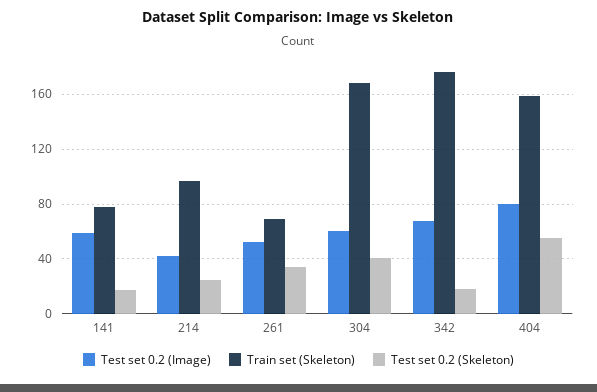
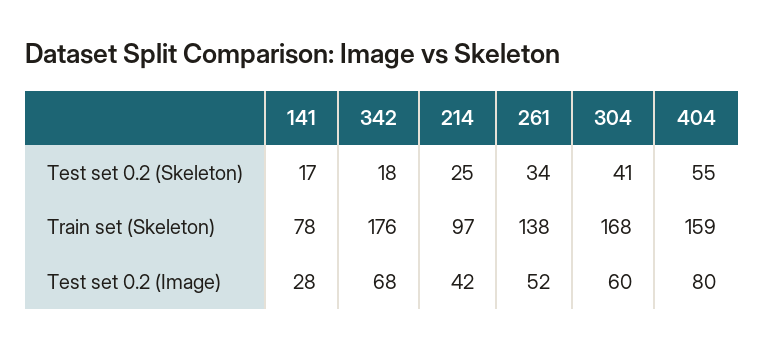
  {
    "Test set 0.2 (Image)": {
-     "141": 60,
+     "141": 28,
      "214": 42,
      "261": 52,
      "304": 60,
      "342": 68,
      "404": 80
    },
    "Train set (Skeleton)": {
      "141": 78,
      "214": 97,
-     "261": 70,
+     "261": 138,
      "304": 168,
      "342": 176,
      "404": 159
    },
    "Test set 0.2 (Skeleton)": {
      "141": 17,
      "214": 25,
      "261": 34,
      "304": 41,
      "342": 18,
      "404": 55
    }
  }

